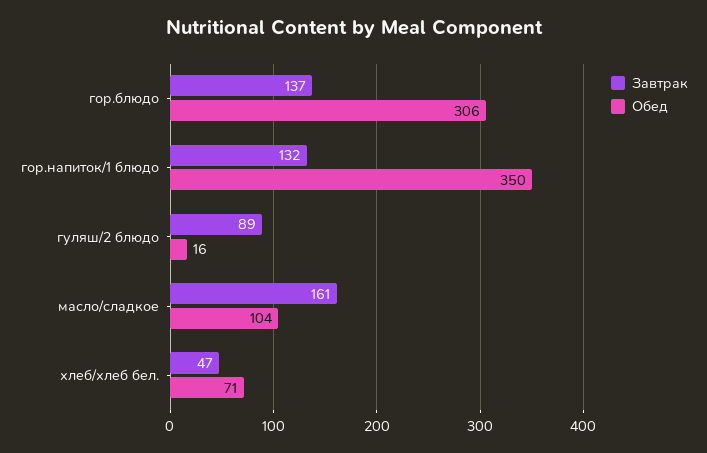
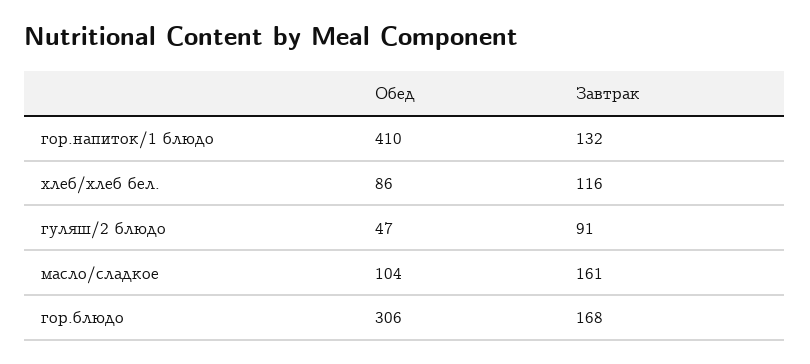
  {
    "Завтрак": {
-     "гор.блюдо": 137,
+     "гор.блюдо": 168,
      "гор.напиток/1 блюдо": 132,
-     "гуляш/2 блюдо": 89,
+     "гуляш/2 блюдо": 91,
      "масло/сладкое": 161,
-     "хлеб/хлеб бел.": 47
+     "хлеб/хлеб бел.": 116
    },
    "Обед": {
      "гор.блюдо": 306,
-     "гор.напиток/1 блюдо": 350,
+     "гор.напиток/1 блюдо": 410,
-     "гуляш/2 блюдо": 16,
+     "гуляш/2 блюдо": 47,
      "масло/сладкое": 104,
-     "хлеб/хлеб бел.": 71
+     "хлеб/хлеб бел.": 86
    }
  }

